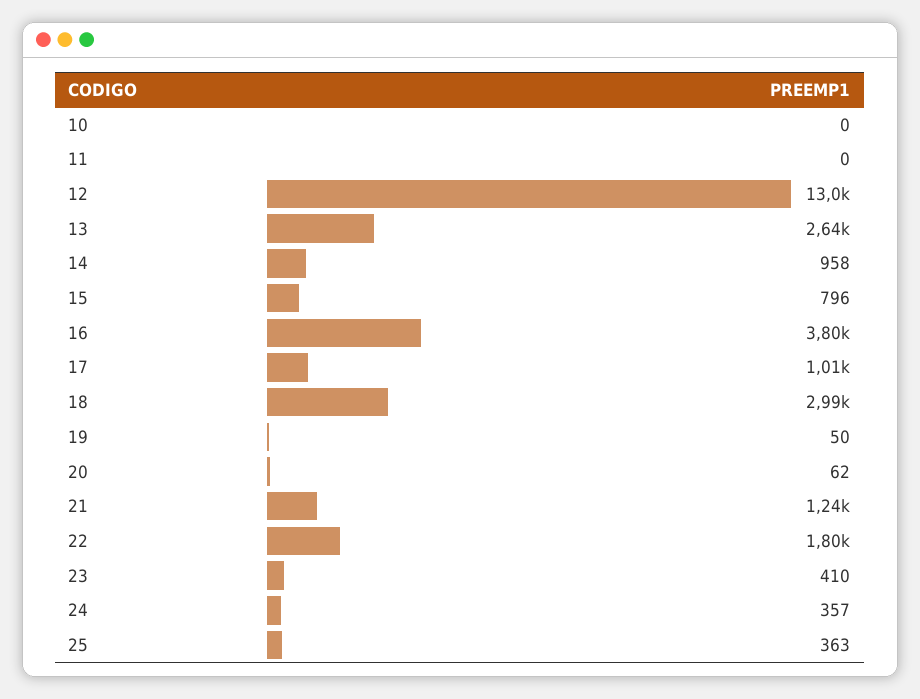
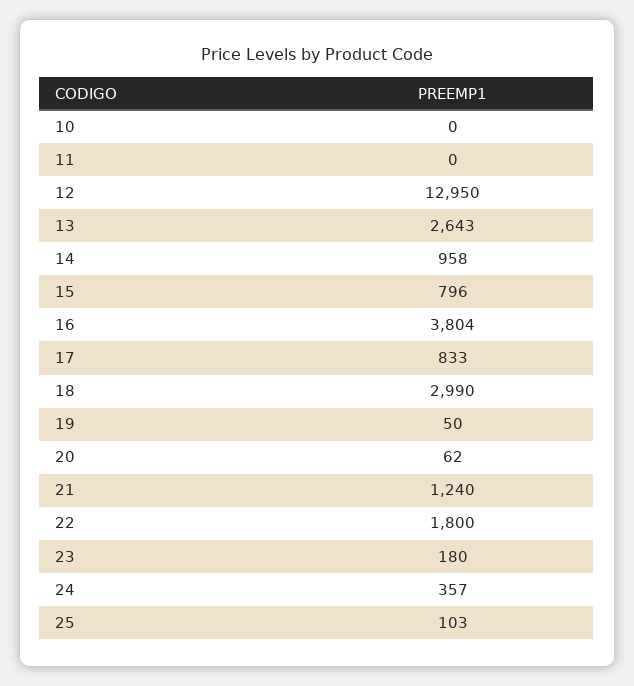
  {
    "10": 0,
    "11": 0,
    "12": 12950,
    "13": 2643,
    "14": 958,
    "15": 796,
    "16": 3804,
-   "17": 1010,
+   "17": 833,
    "18": 2990,
    "19": 50,
    "20": 62,
    "21": 1240,
    "22": 1800,
-   "23": 410,
+   "23": 180,
    "24": 357,
-   "25": 363
+   "25": 103
  }

